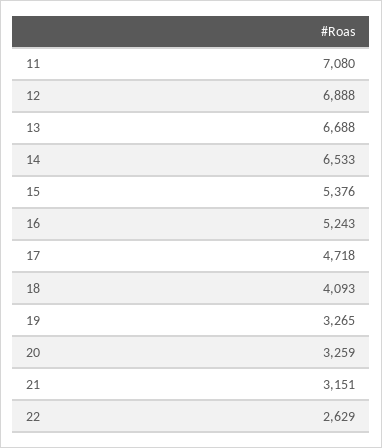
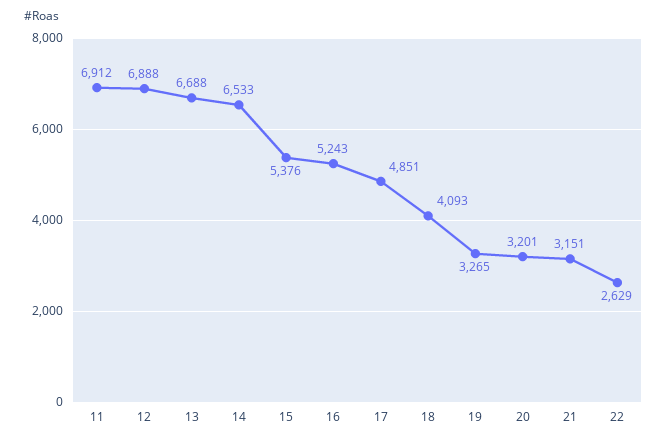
  {
-   "11": 7080,
+   "11": 6912,
    "12": 6888,
    "13": 6688,
    "14": 6533,
    "15": 5376,
    "16": 5243,
-   "17": 4718,
+   "17": 4851,
    "18": 4093,
    "19": 3265,
-   "20": 3259,
+   "20": 3201,
    "21": 3151,
    "22": 2629
  }

